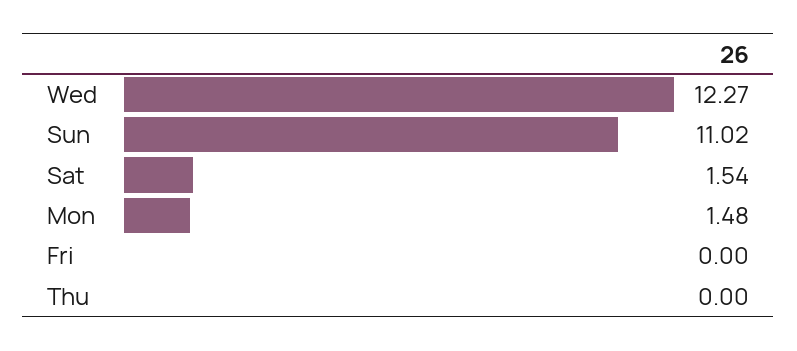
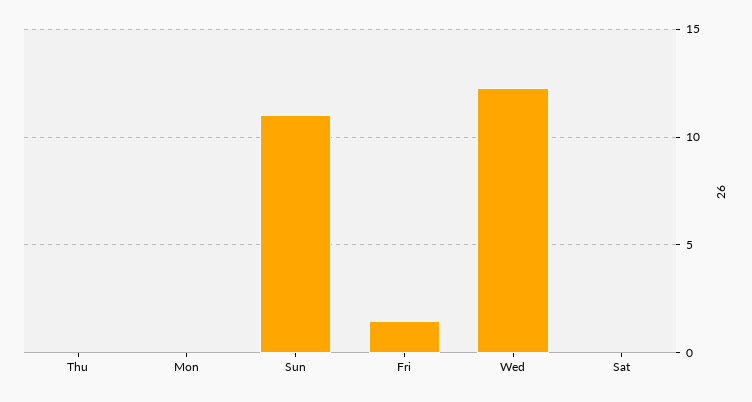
  {
    "Wed": 12.27,
    "Sun": 11.02,
-   "Sat": 1.54,
+   "Sat": 0,
-   "Mon": 1.48,
+   "Mon": 0,
-   "Fri": 0,
+   "Fri": 1.5,
    "Thu": 0
  }

